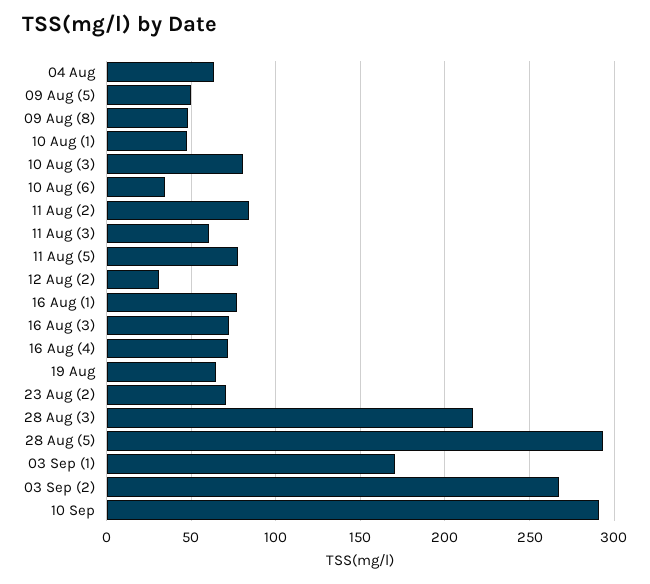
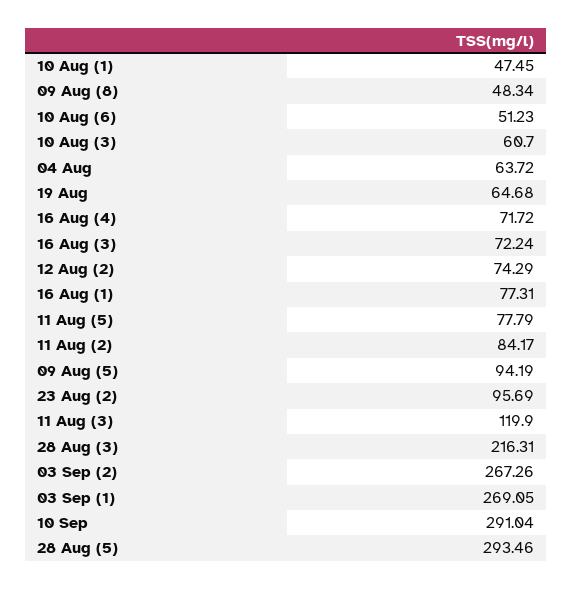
  {
    "04 Aug": 63.72,
-   "09 Aug (5)": 50,
+   "09 Aug (5)": 94.19,
    "09 Aug (8)": 48.34,
    "10 Aug (1)": 47.45,
-   "10 Aug (3)": 80,
+   "10 Aug (3)": 60.7,
-   "10 Aug (6)": 35,
+   "10 Aug (6)": 51.23,
    "11 Aug (2)": 84.17,
-   "11 Aug (3)": 60,
+   "11 Aug (3)": 119.9,
    "11 Aug (5)": 77.79,
-   "12 Aug (2)": 30,
+   "12 Aug (2)": 74.29,
    "16 Aug (1)": 77.31,
    "16 Aug (3)": 72.24,
    "16 Aug (4)": 71.72,
    "19 Aug": 64.68,
-   "23 Aug (2)": 70,
+   "23 Aug (2)": 95.69,
    "28 Aug (3)": 216.31,
    "28 Aug (5)": 293.46,
-   "03 Sep (1)": 170,
+   "03 Sep (1)": 269.05,
    "03 Sep (2)": 267.26,
    "10 Sep": 291.04
  }

